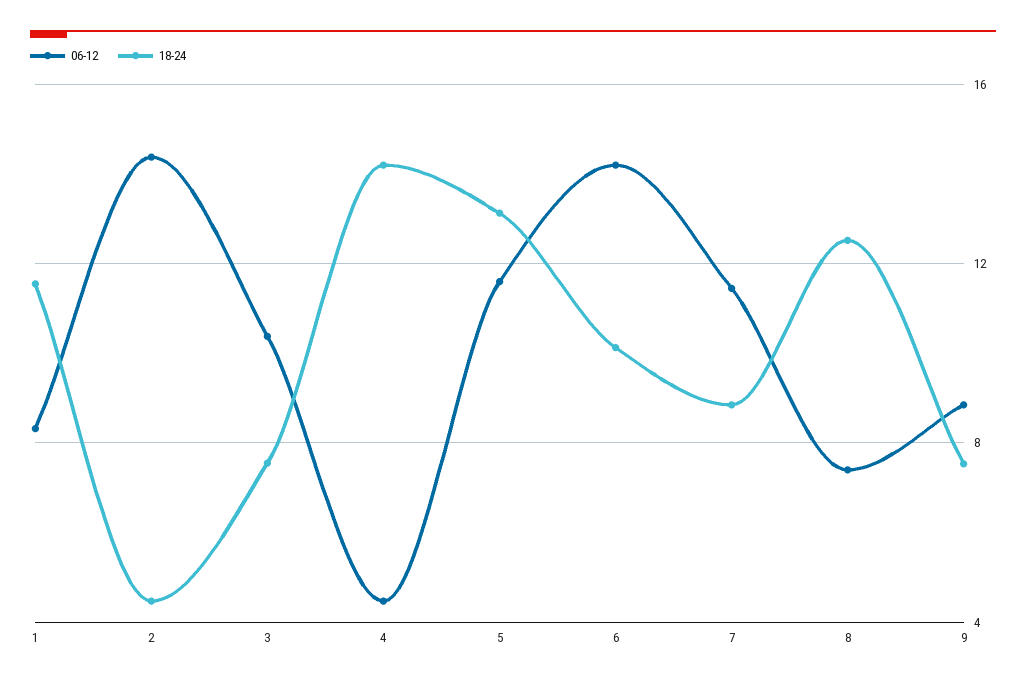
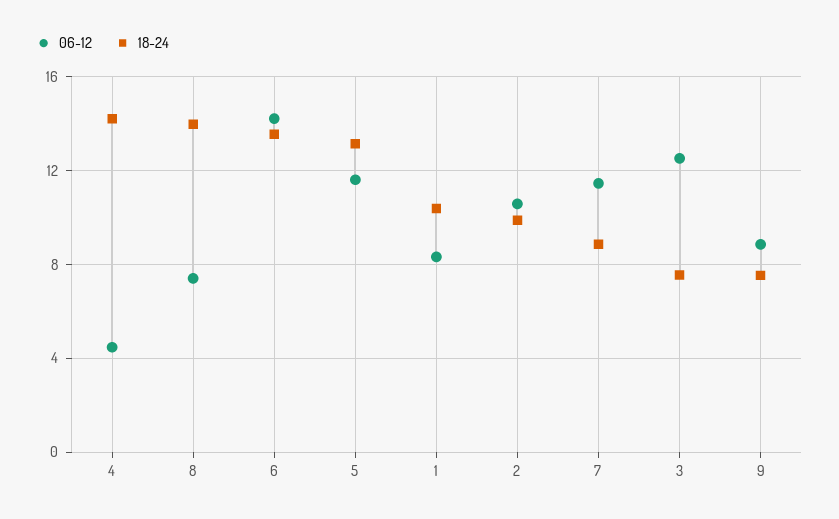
  {
    "06-12": {
      "1": 8.5,
-     "2": 14.5,
+     "2": 10.5,
-     "3": 10.5,
+     "3": 12.5,
      "4": 4.5,
      "5": 11.5,
      "6": 14,
      "7": 11.5,
      "8": 7.5,
      "9": 9
    },
    "18-24": {
-     "1": 11.5,
+     "1": 10.5,
-     "2": 4.5,
+     "2": 10,
      "3": 7.5,
      "4": 14,
      "5": 13,
-     "6": 10,
+     "6": 13.5,
      "7": 9,
-     "8": 12.5,
+     "8": 14,
      "9": 7.5
    }
  }

